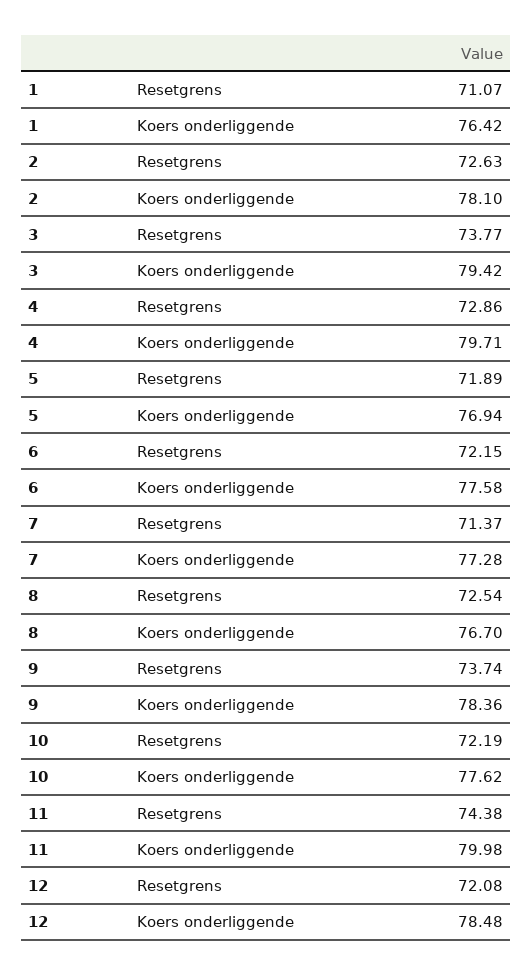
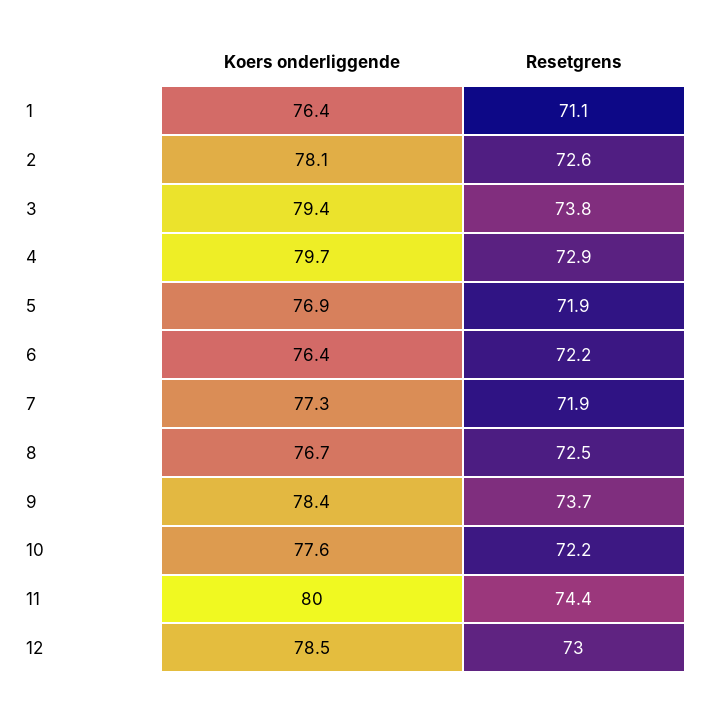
  {
    "1": {
      "Resetgrens": 71.07,
      "Koers onderliggende": 76.42
    },
    "2": {
      "Resetgrens": 72.63,
      "Koers onderliggende": 78.1
    },
    "3": {
      "Resetgrens": 73.77,
      "Koers onderliggende": 79.42
    },
    "4": {
      "Resetgrens": 72.86,
      "Koers onderliggende": 79.71
    },
    "5": {
      "Resetgrens": 71.89,
      "Koers onderliggende": 76.94
    },
    "6": {
      "Resetgrens": 72.15,
-     "Koers onderliggende": 77.58
+     "Koers onderliggende": 76.4
    },
    "7": {
-     "Resetgrens": 71.37,
+     "Resetgrens": 71.9,
      "Koers onderliggende": 77.28
    },
    "8": {
      "Resetgrens": 72.54,
      "Koers onderliggende": 76.7
    },
    "9": {
      "Resetgrens": 73.74,
      "Koers onderliggende": 78.36
    },
    "10": {
      "Resetgrens": 72.19,
      "Koers onderliggende": 77.62
    },
    "11": {
      "Resetgrens": 74.38,
      "Koers onderliggende": 79.98
    },
    "12": {
-     "Resetgrens": 72.08,
+     "Resetgrens": 73,
      "Koers onderliggende": 78.48
    }
  }

